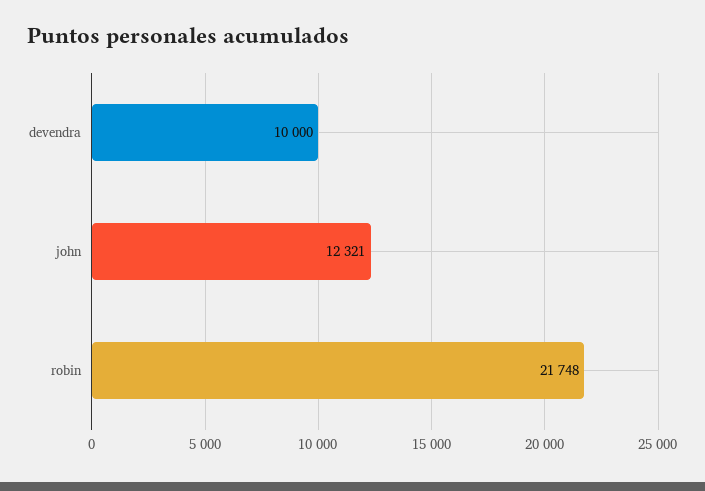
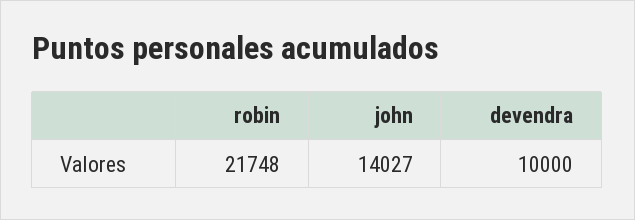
  {
    "devendra": 10000,
-   "john": 12321,
+   "john": 14027,
    "robin": 21748
  }

